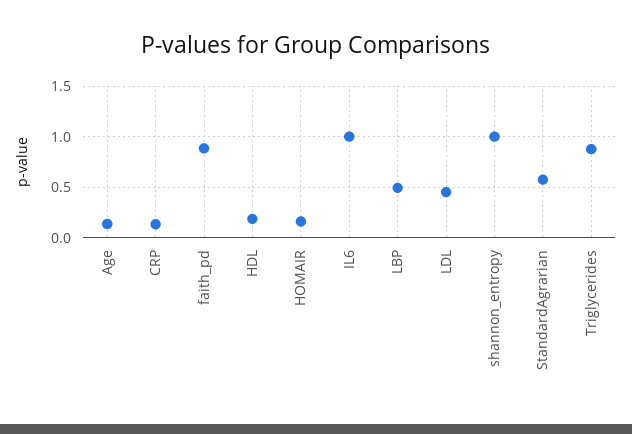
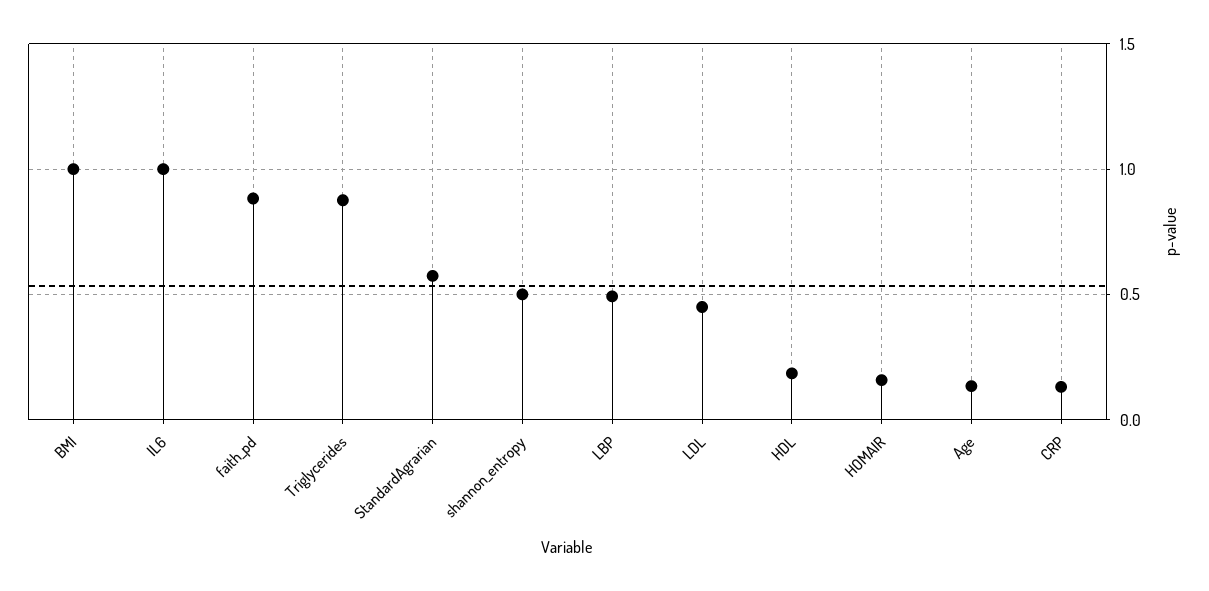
  {
    "Age": 0.15,
    "CRP": 0.15,
    "faith_pd": 0.9,
    "HDL": 0.2,
    "HOMAIR": 0.15,
    "IL6": 1,
    "LBP": 0.5,
    "LDL": 0.45,
-   "shannon_entropy": 1,
+   "shannon_entropy": 0.5,
    "StandardAgrarian": 0.55,
-   "Triglycerides": 0.9
+   "Triglycerides": 0.9,
+   "BMI": 1
  }

